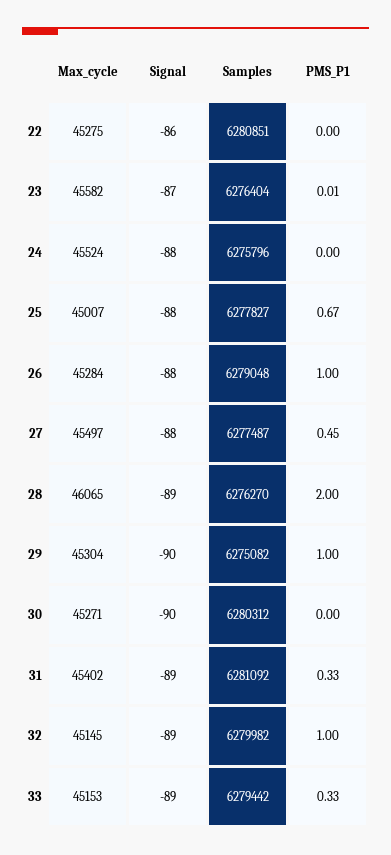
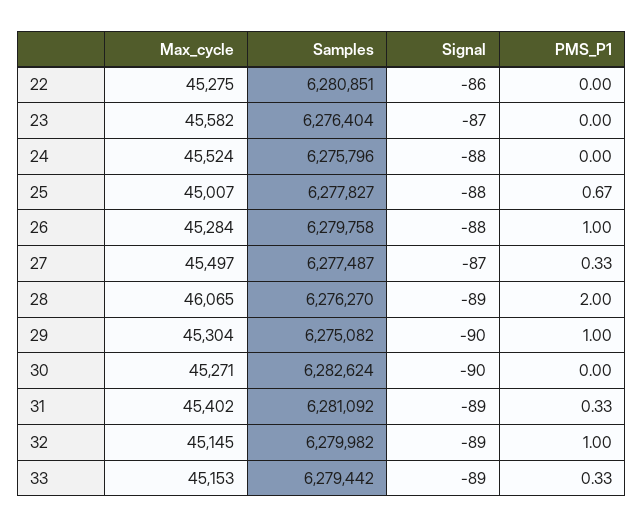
  {
    "Max_cycle": {
      "22": 45275,
      "23": 45582,
      "24": 45524,
      "25": 45007,
      "26": 45284,
      "27": 45497,
      "28": 46065,
      "29": 45304,
      "30": 45271,
      "31": 45402,
      "32": 45145,
      "33": 45153
    },
    "Signal": {
      "22": -86,
      "23": -87,
      "24": -88,
      "25": -88,
      "26": -88,
-     "27": -88,
+     "27": -87,
      "28": -89,
      "29": -90,
      "30": -90,
      "31": -89,
      "32": -89,
      "33": -89
    },
    "Samples": {
      "22": 6280851,
      "23": 6276404,
      "24": 6275796,
      "25": 6277827,
-     "26": 6279048,
+     "26": 6279758,
      "27": 6277487,
      "28": 6276270,
      "29": 6275082,
-     "30": 6280312,
+     "30": 6282624,
      "31": 6281092,
      "32": 6279982,
      "33": 6279442
    },
    "PMS_P1": {
      "22": 0,
-     "23": 0.01,
+     "23": 0,
      "24": 0,
      "25": 0.67,
      "26": 1,
-     "27": 0.45,
+     "27": 0.33,
      "28": 2,
      "29": 1,
      "30": 0,
      "31": 0.33,
      "32": 1,
      "33": 0.33
    }
  }

